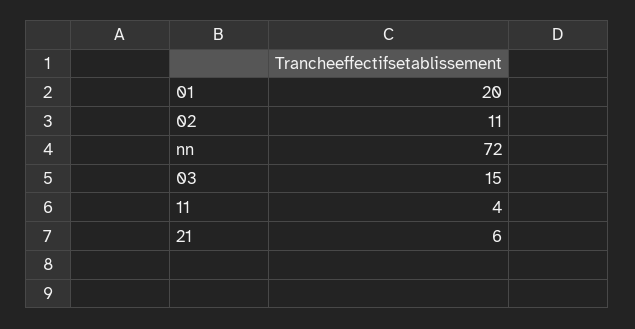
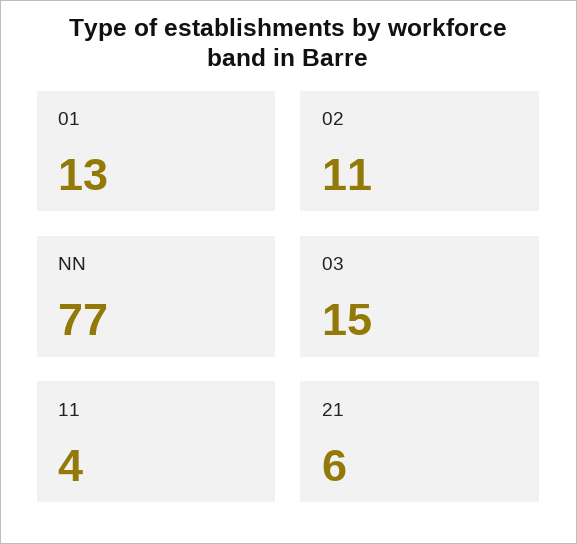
  {
-   "01": 20,
+   "01": 13,
    "02": 11,
-   "nn": 72,
+   "nn": 77,
    "03": 15,
    "11": 4,
    "21": 6
  }

